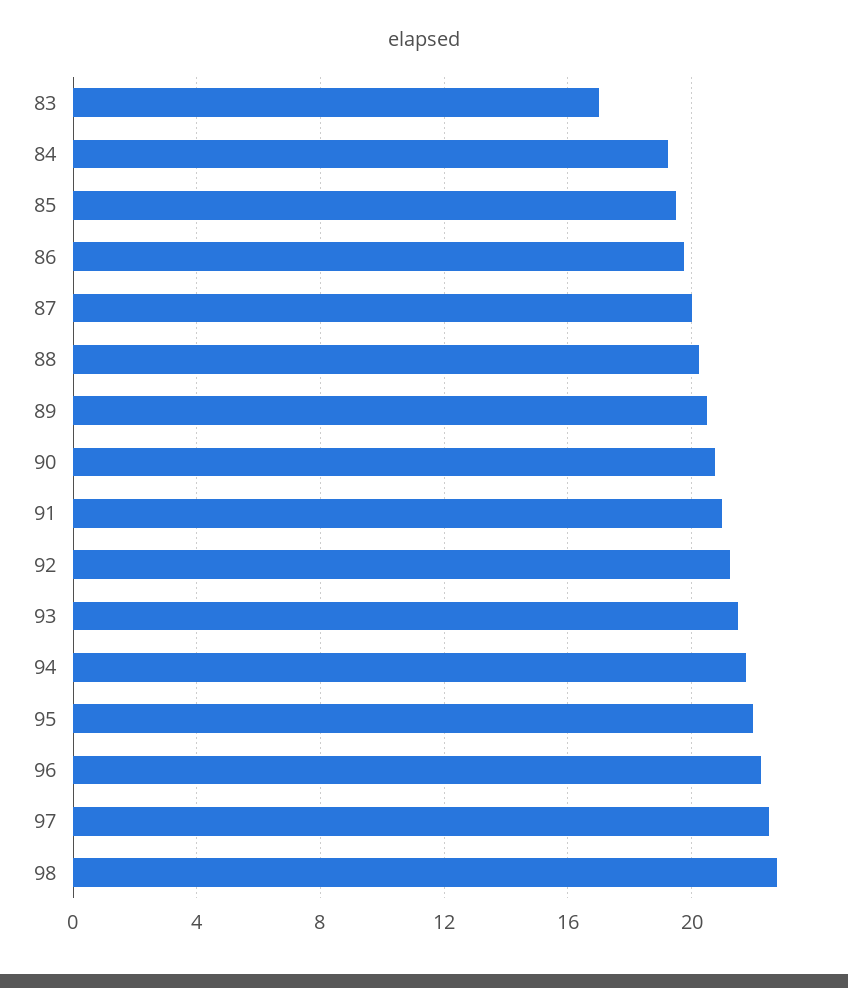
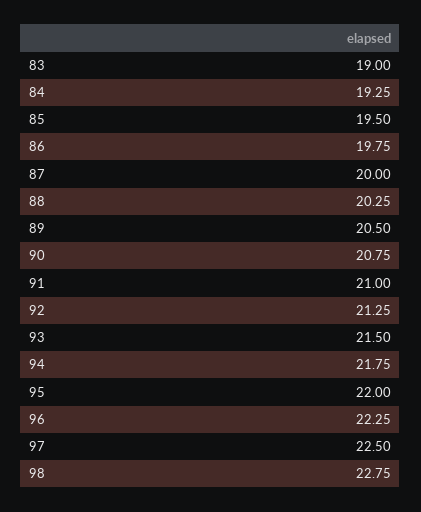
  {
-   "83": 17,
+   "83": 19,
    "84": 19.25,
    "85": 19.5,
    "86": 19.75,
    "87": 20,
    "88": 20.25,
    "89": 20.5,
    "90": 20.75,
    "91": 21,
    "92": 21.25,
    "93": 21.5,
    "94": 21.75,
    "95": 22,
    "96": 22.25,
    "97": 22.5,
    "98": 22.75
  }

